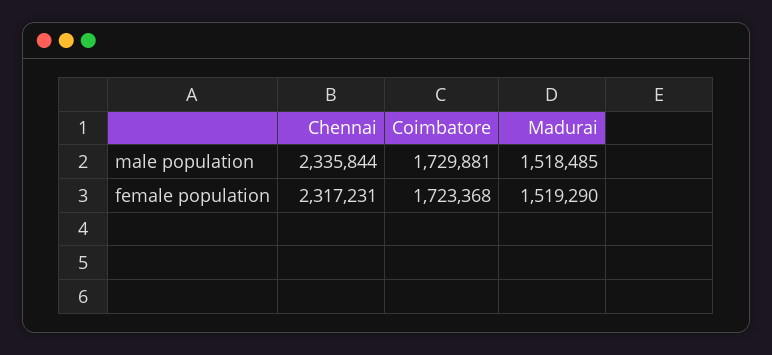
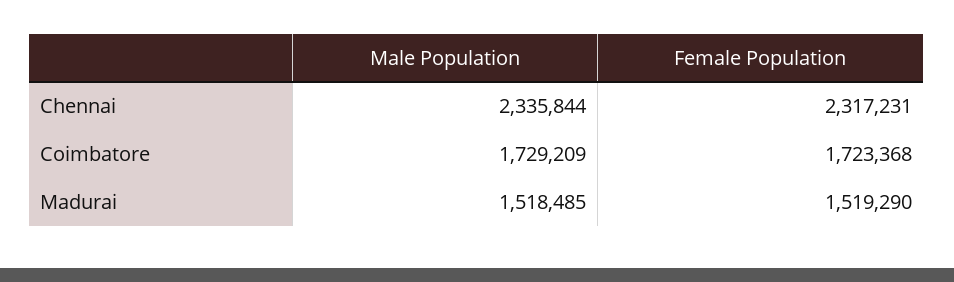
  {
    "Chennai": {
      "male population": 2335844,
      "female population": 2317231
    },
    "Coimbatore": {
-     "male population": 1729881,
+     "male population": 1729209,
      "female population": 1723368
    },
    "Madurai": {
      "male population": 1518485,
      "female population": 1519290
    }
  }

